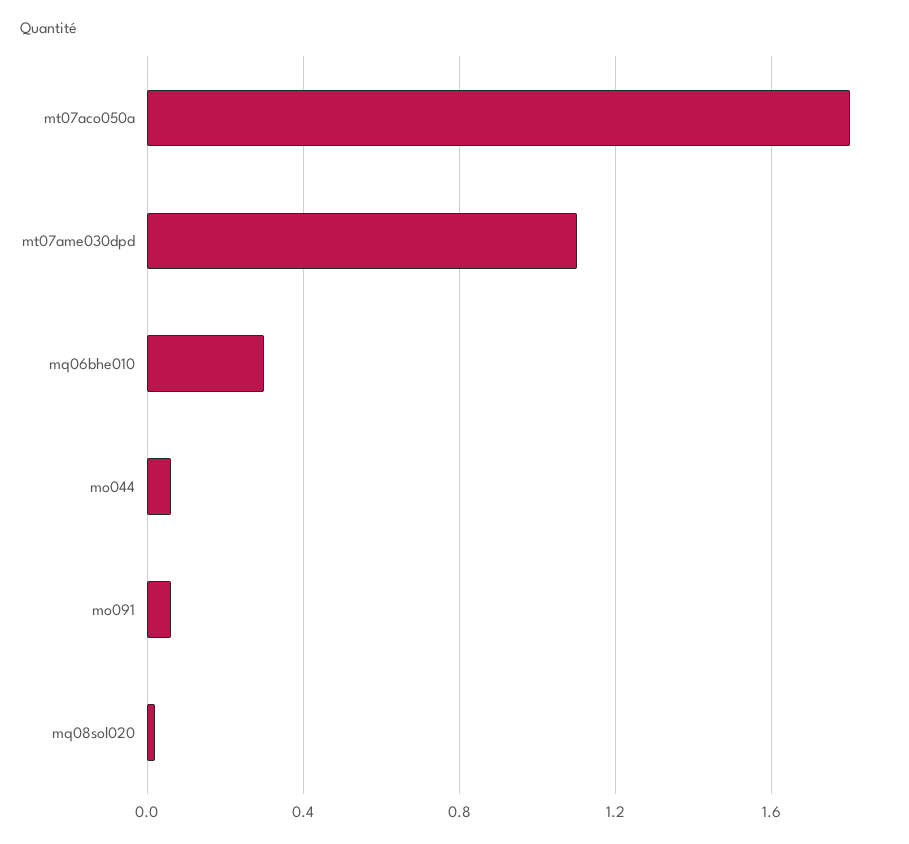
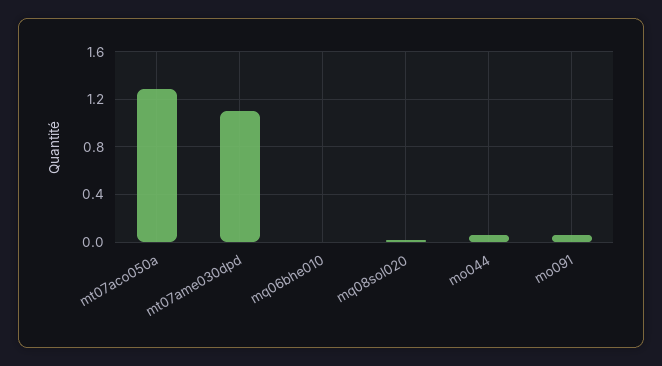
  {
-   "mt07aco050a": 1.8,
+   "mt07aco050a": 1.3,
    "mt07ame030dpd": 1.1,
-   "mq06bhe010": 0.3,
+   "mq06bhe010": 0,
    "mo044": 0.05,
    "mo091": 0.05,
    "mq08sol020": 0
  }

